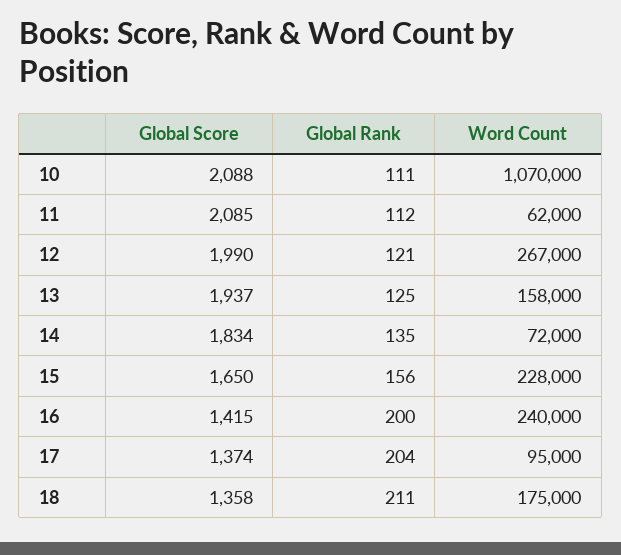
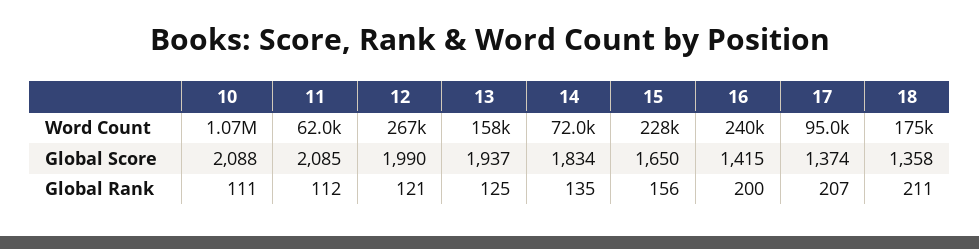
  {
    "Global Score": {
      "10": 2088,
      "11": 2085,
      "12": 1990,
      "13": 1937,
      "14": 1834,
      "15": 1650,
      "16": 1415,
      "17": 1374,
      "18": 1358
    },
    "Global Rank": {
      "10": 111,
      "11": 112,
      "12": 121,
      "13": 125,
      "14": 135,
      "15": 156,
      "16": 200,
-     "17": 204,
+     "17": 207,
      "18": 211
    },
    "Word Count": {
      "10": 1070000,
      "11": 62000,
      "12": 267000,
      "13": 158000,
      "14": 72000,
      "15": 228000,
      "16": 240000,
      "17": 95000,
      "18": 175000
    }
  }

